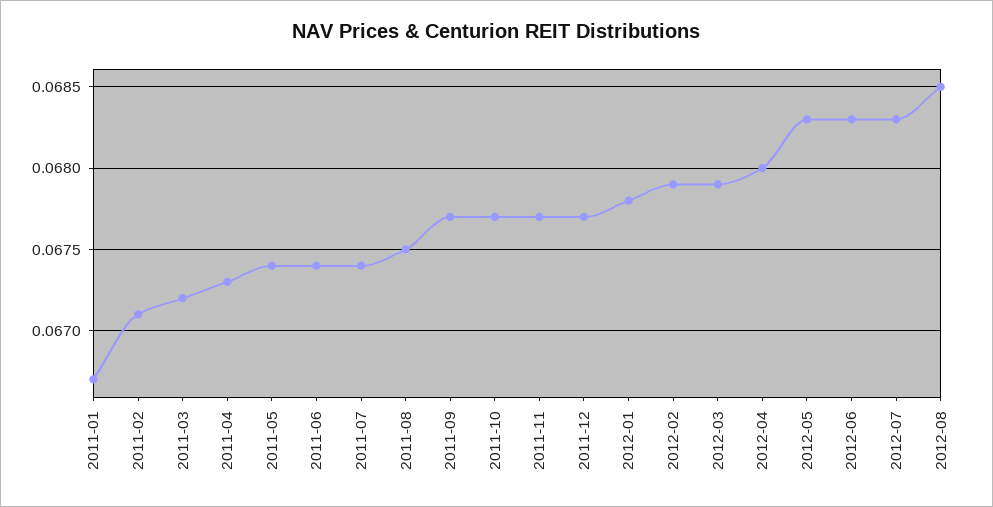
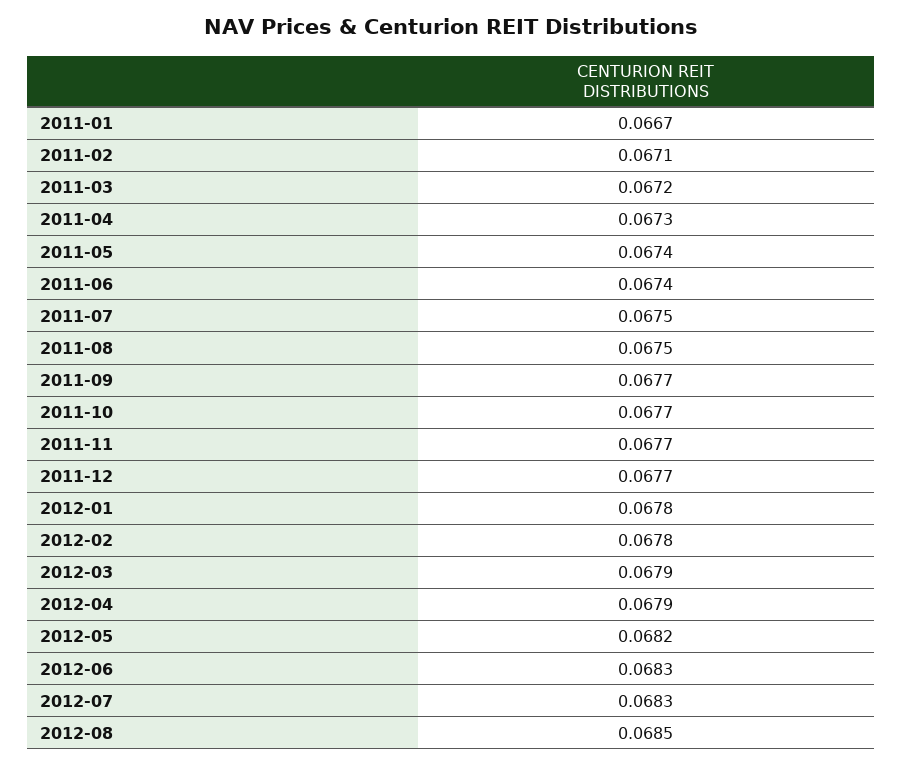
  {
    "2011-01": 0.0667,
    "2011-02": 0.0671,
    "2011-03": 0.0672,
    "2011-04": 0.0673,
    "2011-05": 0.0674,
    "2011-06": 0.0674,
-   "2011-07": 0.0674,
+   "2011-07": 0.0675,
    "2011-08": 0.0675,
    "2011-09": 0.0677,
    "2011-10": 0.0677,
    "2011-11": 0.0677,
    "2011-12": 0.0677,
    "2012-01": 0.0678,
-   "2012-02": 0.0679,
+   "2012-02": 0.0678,
    "2012-03": 0.0679,
-   "2012-04": 0.068,
+   "2012-04": 0.0679,
-   "2012-05": 0.0683,
+   "2012-05": 0.0682,
    "2012-06": 0.0683,
    "2012-07": 0.0683,
    "2012-08": 0.0685
  }

